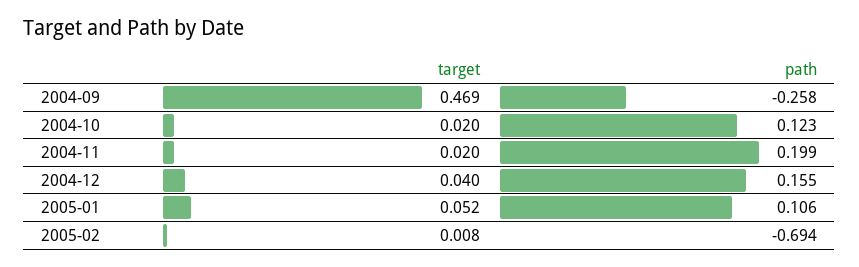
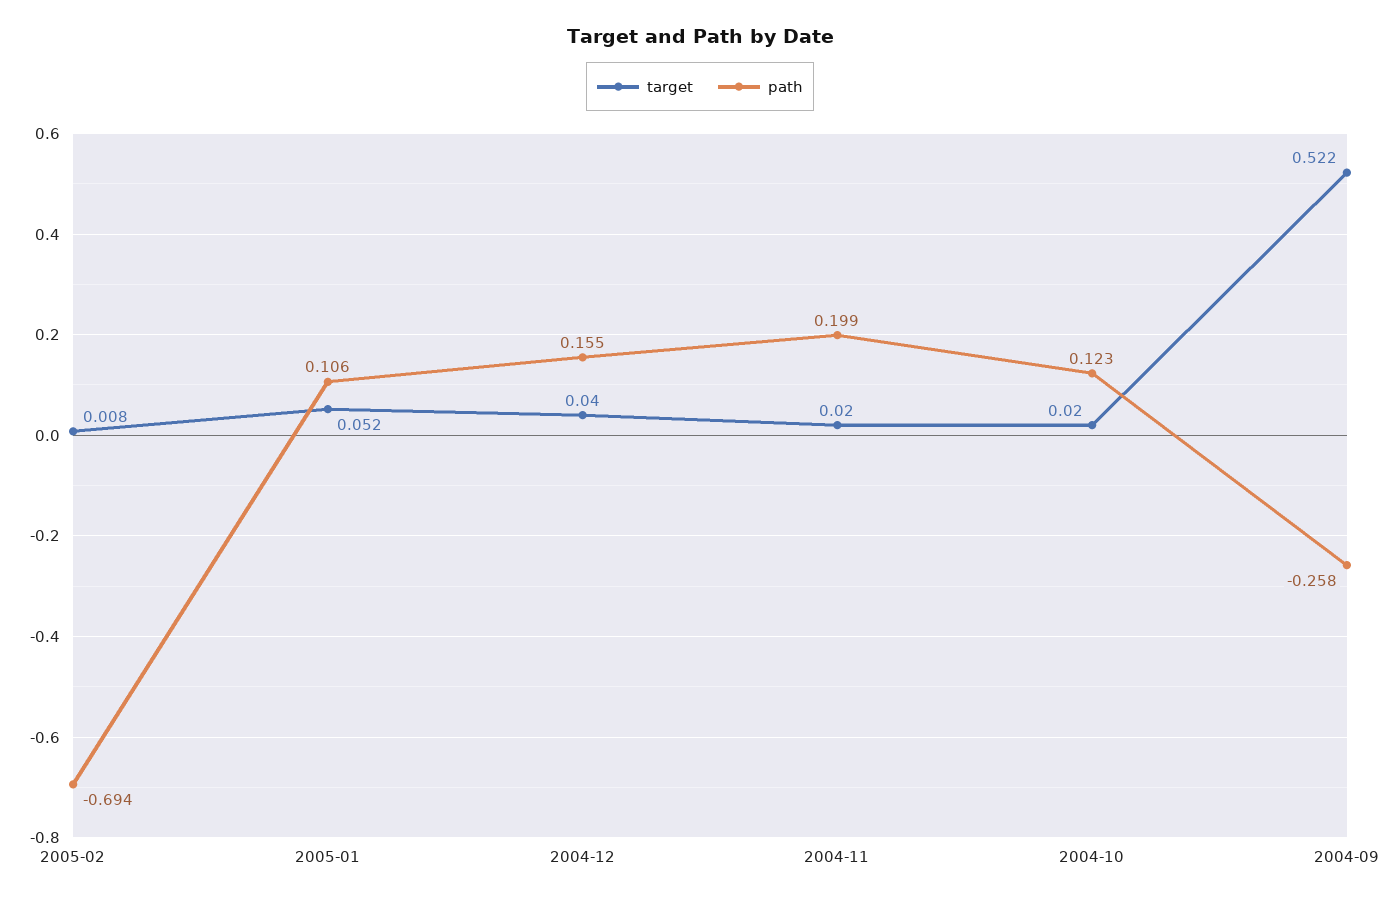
  {
    "target": {
-     "2004-09": 0.469,
+     "2004-09": 0.522,
      "2004-10": 0.02,
      "2004-11": 0.02,
      "2004-12": 0.04,
      "2005-01": 0.052,
      "2005-02": 0.008
    },
    "path": {
      "2004-09": -0.258,
      "2004-10": 0.123,
      "2004-11": 0.199,
      "2004-12": 0.155,
      "2005-01": 0.106,
      "2005-02": -0.694
    }
  }

